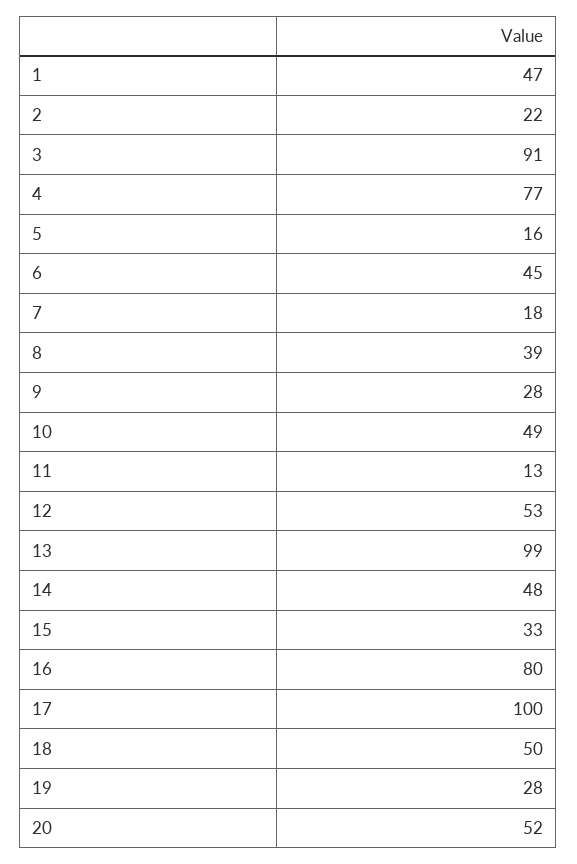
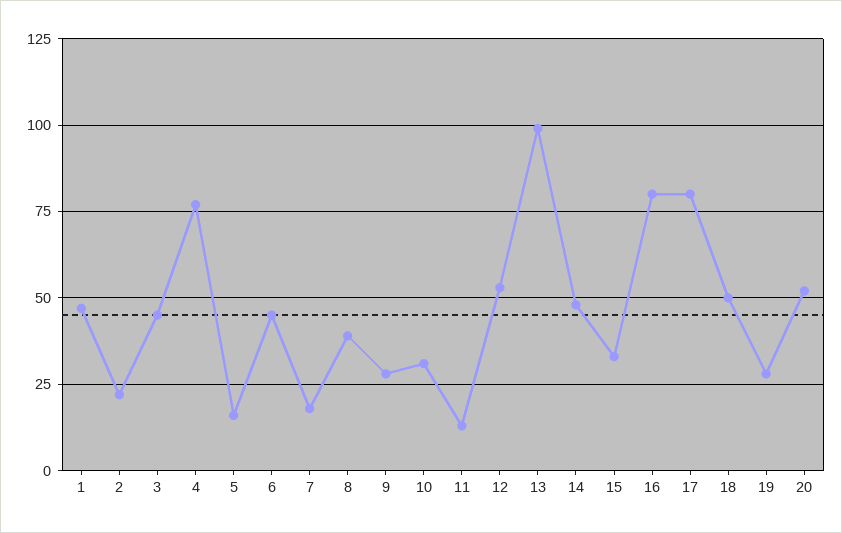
  {
    "1": 47,
    "2": 22,
-   "3": 91,
+   "3": 45,
    "4": 77,
    "5": 16,
    "6": 45,
    "7": 18,
    "8": 39,
    "9": 28,
-   "10": 49,
+   "10": 30,
    "11": 13,
    "12": 53,
    "13": 99,
    "14": 48,
    "15": 33,
    "16": 80,
-   "17": 100,
+   "17": 80,
    "18": 50,
    "19": 28,
    "20": 52
  }

